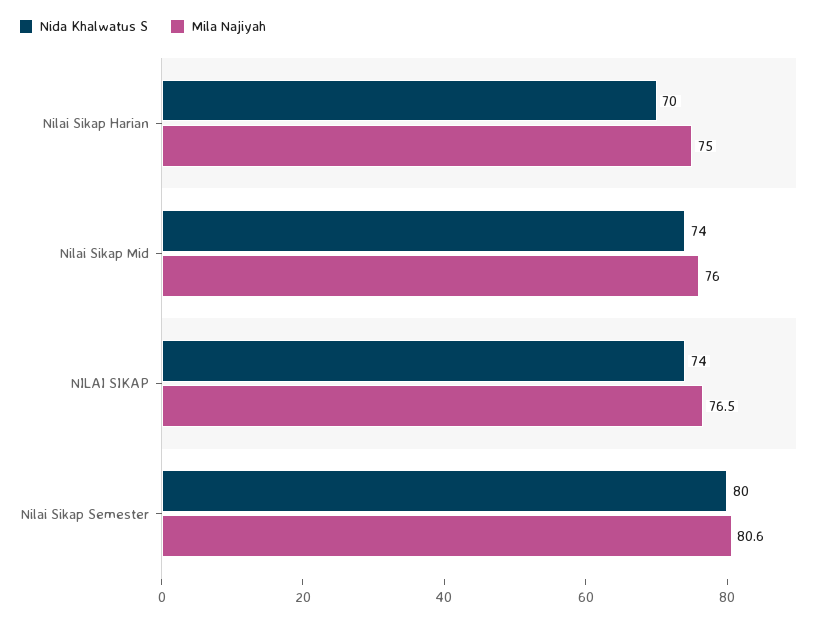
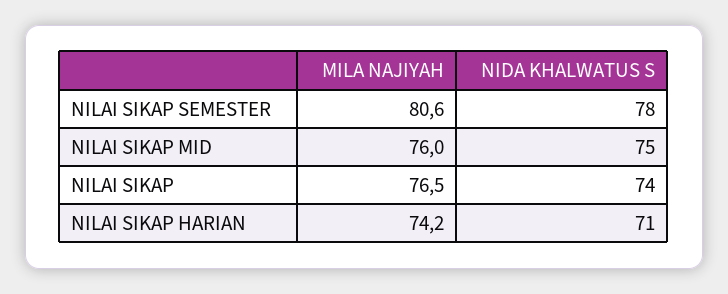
  {
    "Nida Khalwatus S": {
-     "Nilai Sikap Harian": 70,
+     "Nilai Sikap Harian": 71,
-     "Nilai Sikap Mid": 74,
+     "Nilai Sikap Mid": 75,
      "NILAI SIKAP": 74,
-     "Nilai Sikap Semester": 80
+     "Nilai Sikap Semester": 78
    },
    "Mila Najiyah": {
-     "Nilai Sikap Harian": 75,
+     "Nilai Sikap Harian": 74.2,
      "Nilai Sikap Mid": 76,
      "NILAI SIKAP": 76.5,
      "Nilai Sikap Semester": 80.6
    }
  }

